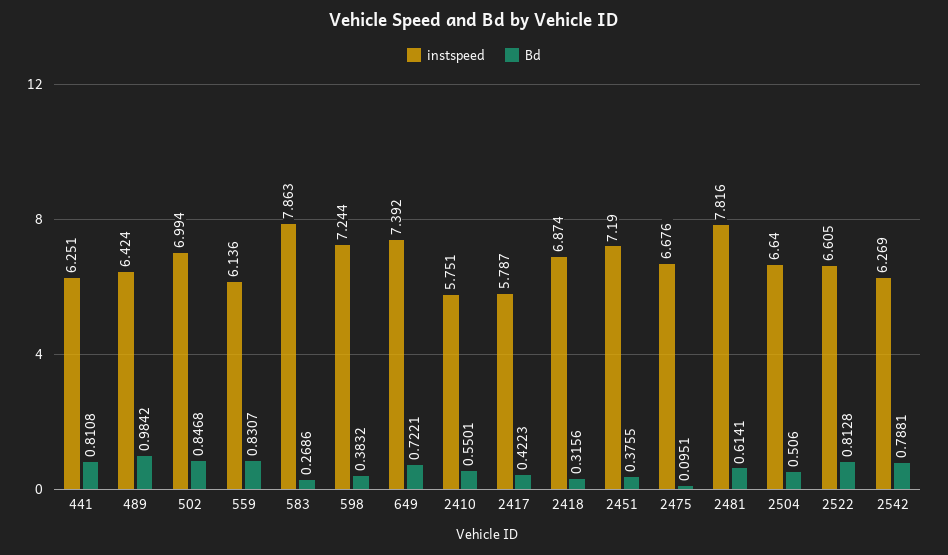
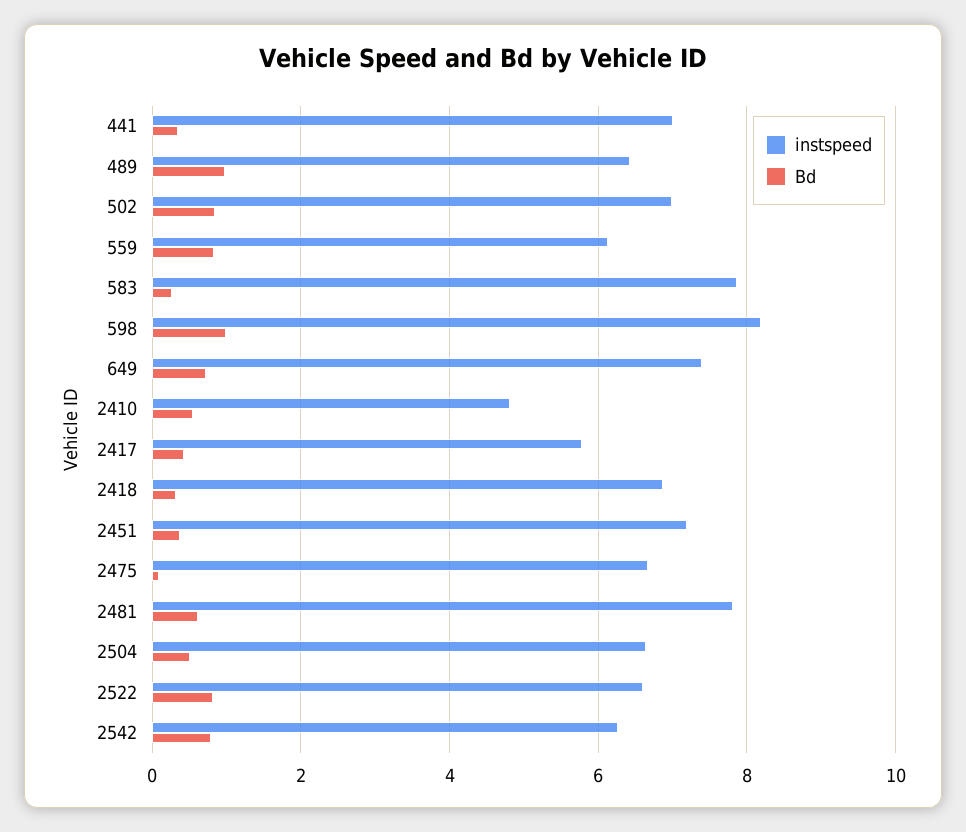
  {
    "instspeed": {
-     "441": 6.251,
+     "441": 7,
      "489": 6.424,
      "502": 6.994,
      "559": 6.136,
      "583": 7.863,
-     "598": 7.244,
+     "598": 8.2,
      "649": 7.392,
-     "2410": 5.751,
+     "2410": 4.8,
      "2417": 5.787,
      "2418": 6.874,
      "2451": 7.19,
      "2475": 6.676,
      "2481": 7.816,
      "2504": 6.64,
      "2522": 6.605,
      "2542": 6.269
    },
    "Bd": {
-     "441": 0.8108,
+     "441": 0.4,
      "489": 0.9842,
      "502": 0.8468,
      "559": 0.8307,
      "583": 0.2686,
-     "598": 0.3832,
+     "598": 1,
      "649": 0.7221,
      "2410": 0.5501,
      "2417": 0.4223,
      "2418": 0.3156,
      "2451": 0.3755,
      "2475": 0.0951,
      "2481": 0.6141,
      "2504": 0.506,
      "2522": 0.8128,
      "2542": 0.7881
    }
  }

